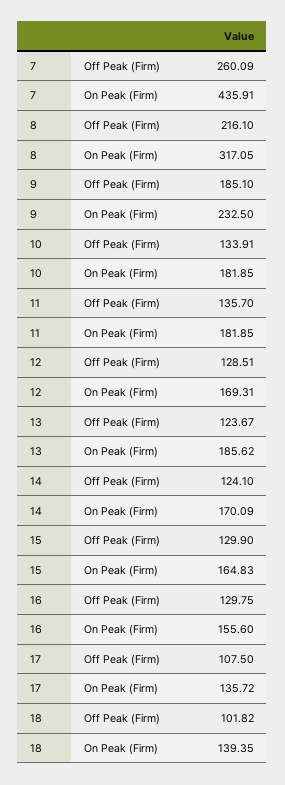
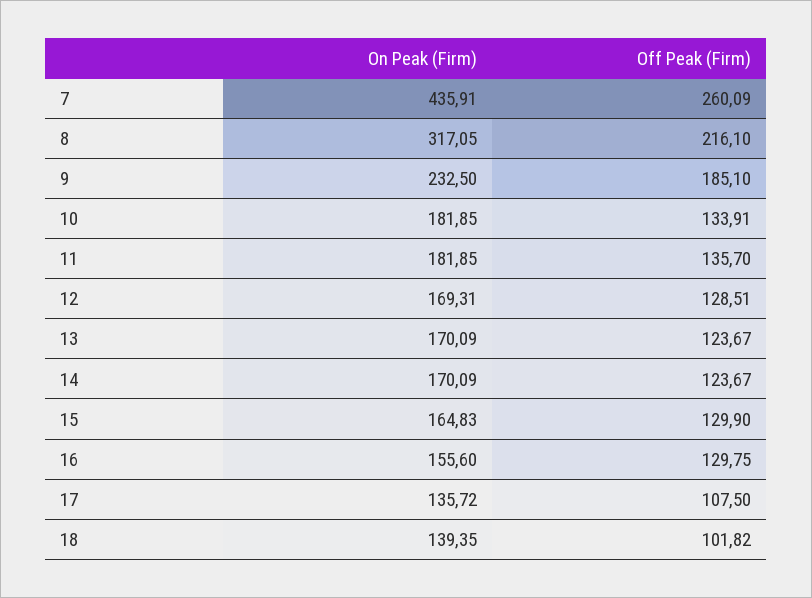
  {
    "7": {
      "Off Peak (Firm)": 260.09,
      "On Peak (Firm)": 435.91
    },
    "8": {
      "Off Peak (Firm)": 216.1,
      "On Peak (Firm)": 317.05
    },
    "9": {
      "Off Peak (Firm)": 185.1,
      "On Peak (Firm)": 232.5
    },
    "10": {
      "Off Peak (Firm)": 133.91,
      "On Peak (Firm)": 181.85
    },
    "11": {
      "Off Peak (Firm)": 135.7,
      "On Peak (Firm)": 181.85
    },
    "12": {
      "Off Peak (Firm)": 128.51,
      "On Peak (Firm)": 169.31
    },
    "13": {
      "Off Peak (Firm)": 123.67,
-     "On Peak (Firm)": 185.62
+     "On Peak (Firm)": 170.09
    },
    "14": {
-     "Off Peak (Firm)": 124.1,
+     "Off Peak (Firm)": 123.67,
      "On Peak (Firm)": 170.09
    },
    "15": {
      "Off Peak (Firm)": 129.9,
      "On Peak (Firm)": 164.83
    },
    "16": {
      "Off Peak (Firm)": 129.75,
      "On Peak (Firm)": 155.6
    },
    "17": {
      "Off Peak (Firm)": 107.5,
      "On Peak (Firm)": 135.72
    },
    "18": {
      "Off Peak (Firm)": 101.82,
      "On Peak (Firm)": 139.35
    }
  }

